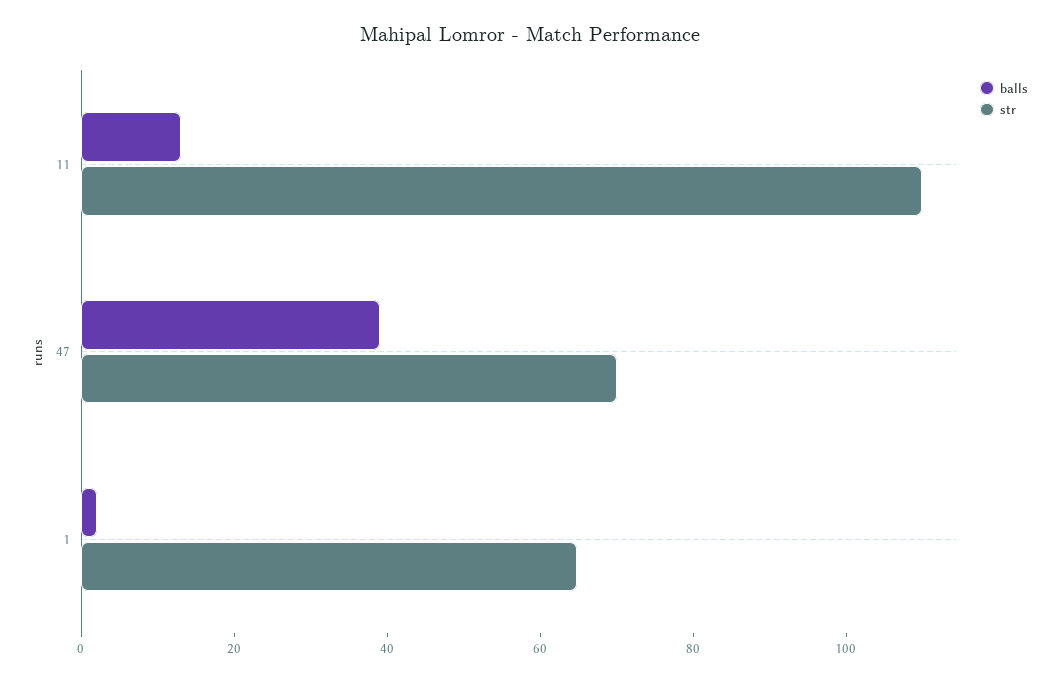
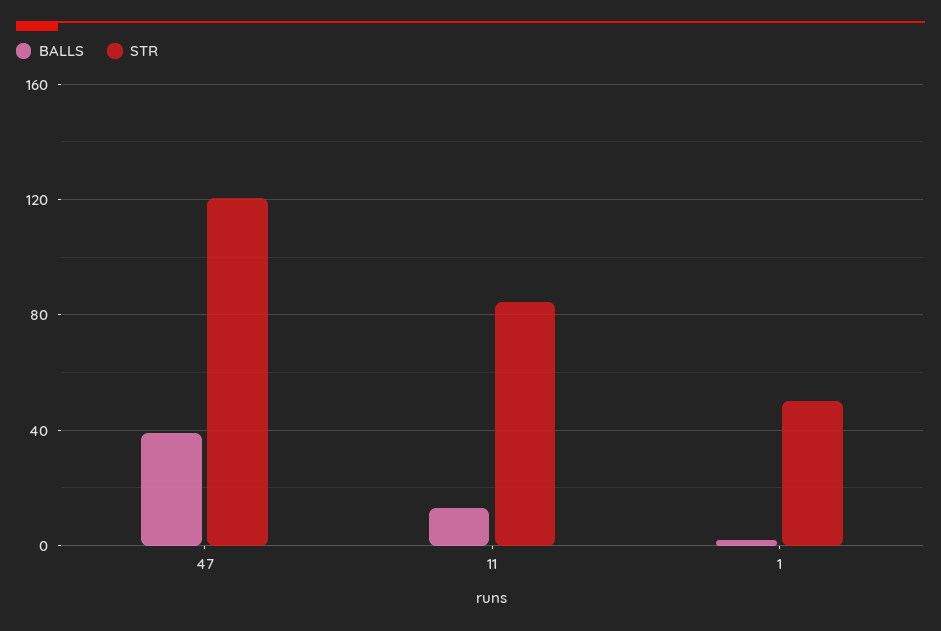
  {
    "balls": {
      "11": 15,
      "47": 40,
      "1": 0
    },
    "str": {
-     "11": 110,
+     "11": 85,
-     "47": 70,
+     "47": 120,
-     "1": 65
+     "1": 50
    }
  }

